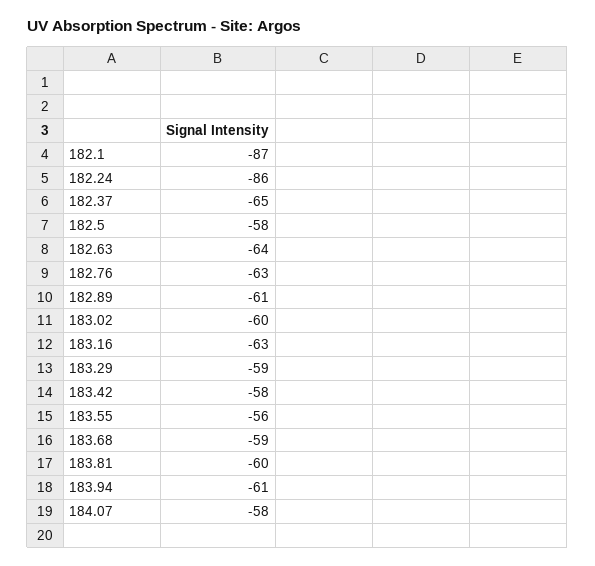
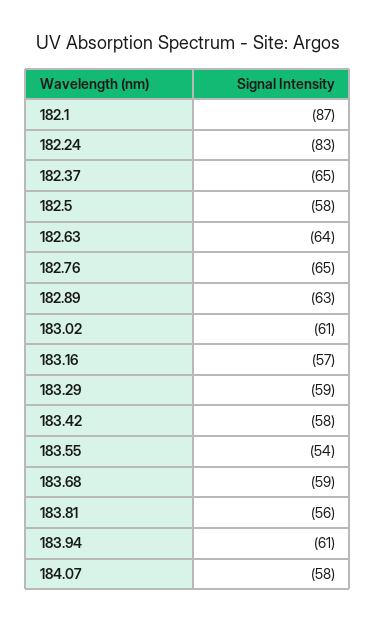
  {
    "182.1": -87,
-   "182.24": -86,
+   "182.24": -83,
    "182.37": -65,
    "182.5": -58,
    "182.63": -64,
-   "182.76": -63,
+   "182.76": -65,
-   "182.89": -61,
+   "182.89": -63,
-   "183.02": -60,
+   "183.02": -61,
-   "183.16": -63,
+   "183.16": -57,
    "183.29": -59,
    "183.42": -58,
-   "183.55": -56,
+   "183.55": -54,
    "183.68": -59,
-   "183.81": -60,
+   "183.81": -56,
    "183.94": -61,
    "184.07": -58
  }

